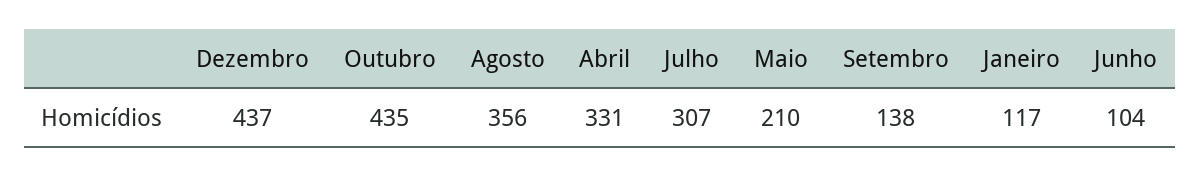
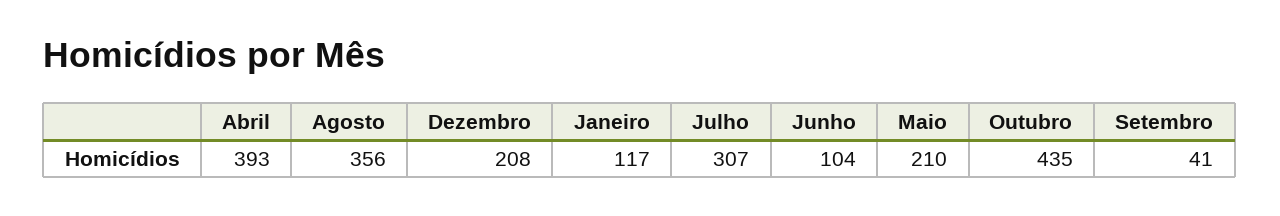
  {
-   "Dezembro": 437,
+   "Dezembro": 208,
    "Outubro": 435,
    "Agosto": 356,
-   "Abril": 331,
+   "Abril": 393,
    "Julho": 307,
    "Maio": 210,
-   "Setembro": 138,
+   "Setembro": 41,
    "Janeiro": 117,
    "Junho": 104
  }

